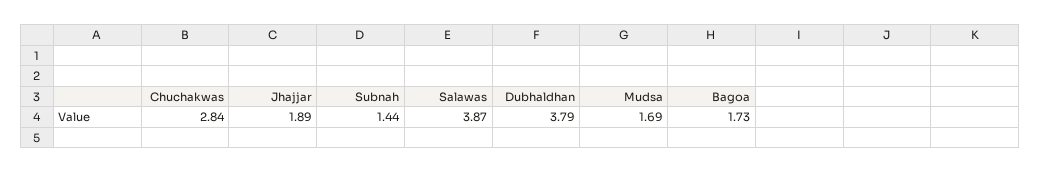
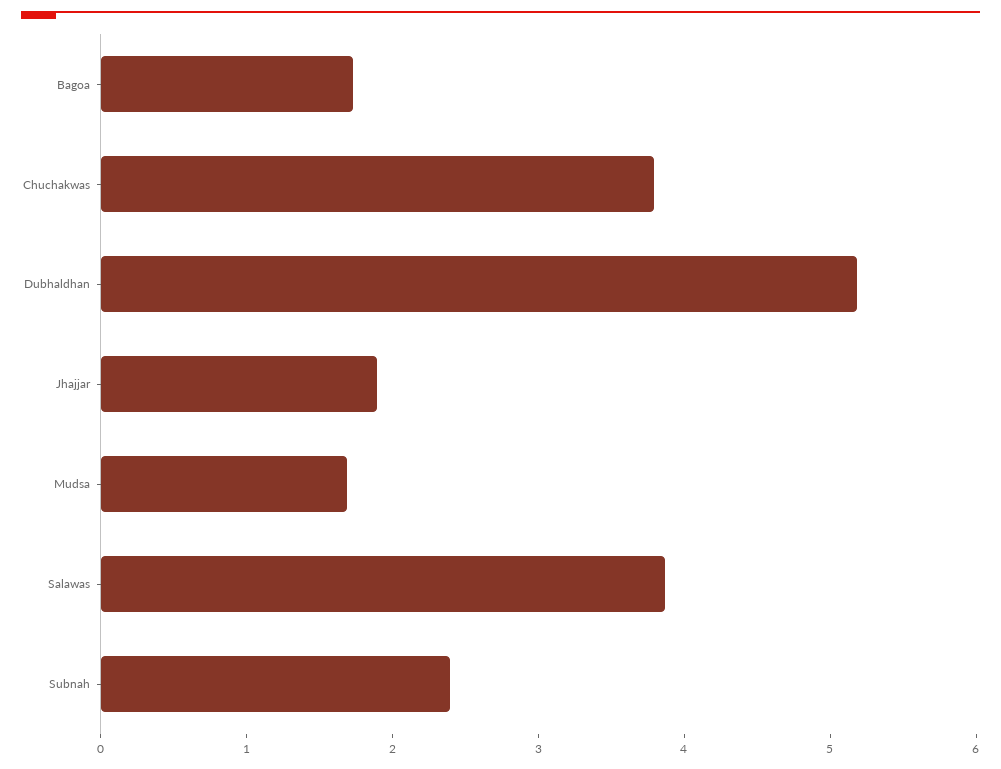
  {
-   "Chuchakwas": 2.84,
+   "Chuchakwas": 3.8,
    "Jhajjar": 1.89,
-   "Subnah": 1.44,
+   "Subnah": 2.4,
    "Salawas": 3.87,
-   "Dubhaldhan": 3.79,
+   "Dubhaldhan": 5.2,
    "Mudsa": 1.69,
    "Bagoa": 1.73
  }

